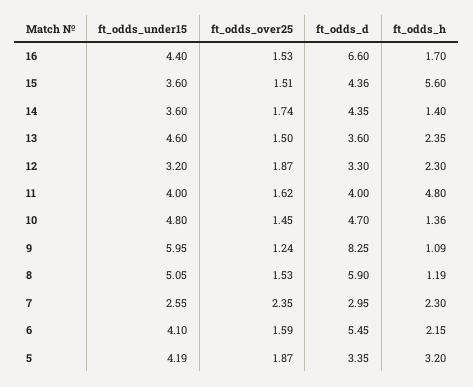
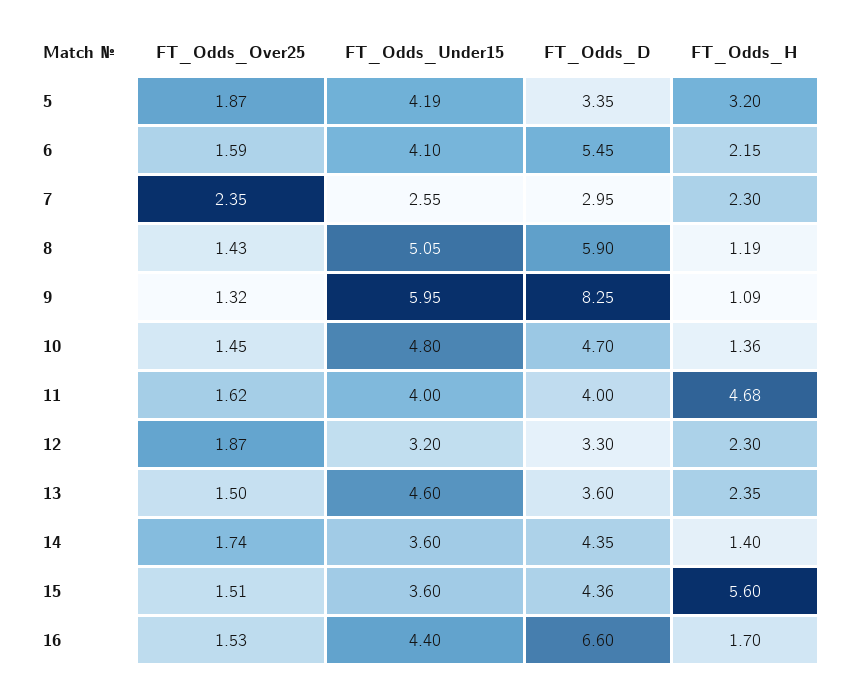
  {
    "ft_odds_under15": {
      "16": 4.4,
      "15": 3.6,
      "14": 3.6,
      "13": 4.6,
      "12": 3.2,
      "11": 4,
      "10": 4.8,
      "9": 5.95,
      "8": 5.05,
      "7": 2.55,
      "6": 4.1,
      "5": 4.19
    },
    "ft_odds_over25": {
      "16": 1.53,
      "15": 1.51,
      "14": 1.74,
      "13": 1.5,
      "12": 1.87,
      "11": 1.62,
      "10": 1.45,
-     "9": 1.24,
+     "9": 1.32,
-     "8": 1.53,
+     "8": 1.43,
      "7": 2.35,
      "6": 1.59,
      "5": 1.87
    },
    "ft_odds_d": {
      "16": 6.6,
      "15": 4.36,
      "14": 4.35,
      "13": 3.6,
      "12": 3.3,
      "11": 4,
      "10": 4.7,
      "9": 8.25,
      "8": 5.9,
      "7": 2.95,
      "6": 5.45,
      "5": 3.35
    },
    "ft_odds_h": {
      "16": 1.7,
      "15": 5.6,
      "14": 1.4,
      "13": 2.35,
      "12": 2.3,
-     "11": 4.8,
+     "11": 4.68,
      "10": 1.36,
      "9": 1.09,
      "8": 1.19,
      "7": 2.3,
      "6": 2.15,
      "5": 3.2
    }
  }

